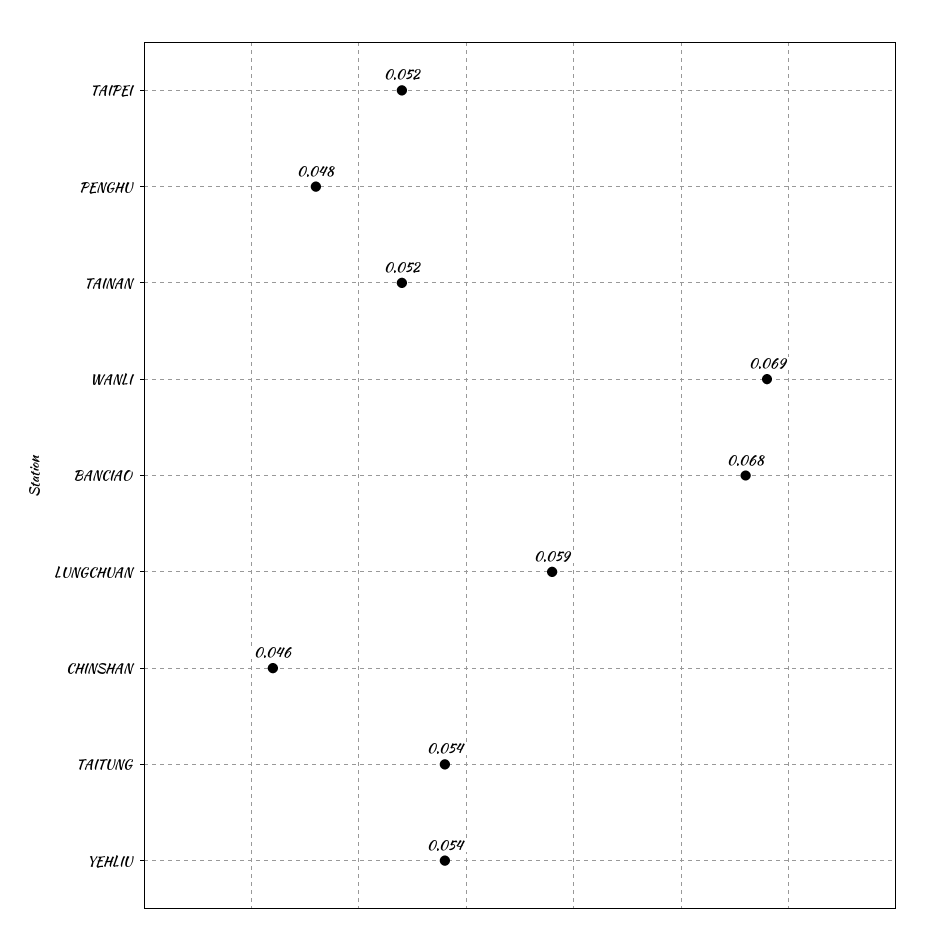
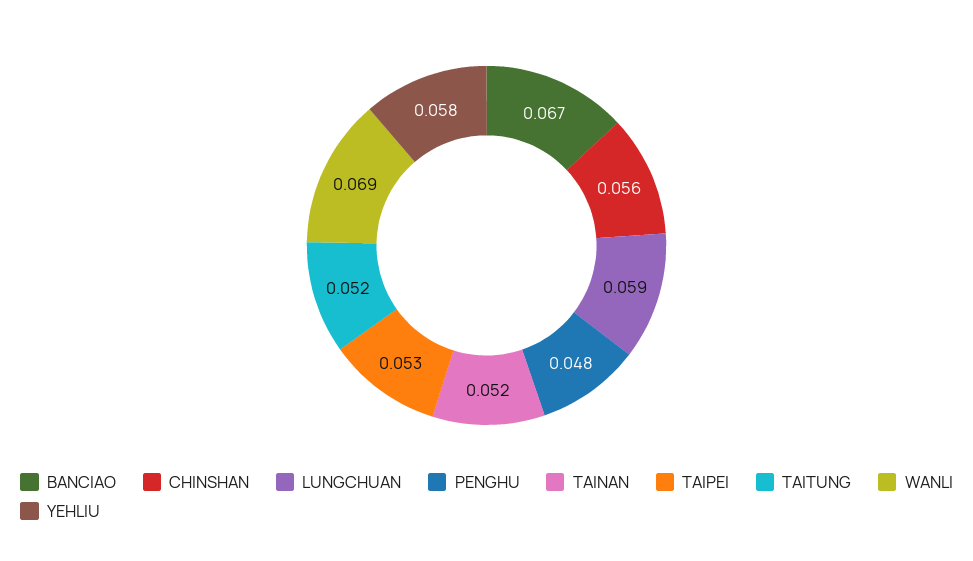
  {
-   "TAIPEI": 0.052,
+   "TAIPEI": 0.053,
    "PENGHU": 0.048,
    "TAINAN": 0.052,
    "WANLI": 0.069,
-   "BANCIAO": 0.068,
+   "BANCIAO": 0.067,
    "LUNGCHUAN": 0.059,
-   "CHINSHAN": 0.046,
+   "CHINSHAN": 0.056,
-   "TAITUNG": 0.054,
+   "TAITUNG": 0.052,
-   "YEHLIU": 0.054
+   "YEHLIU": 0.058
  }

